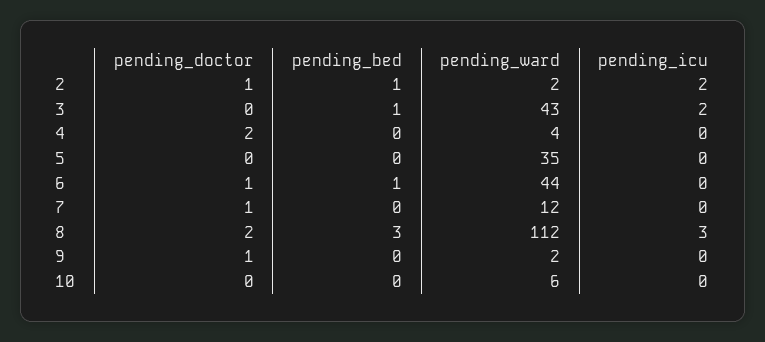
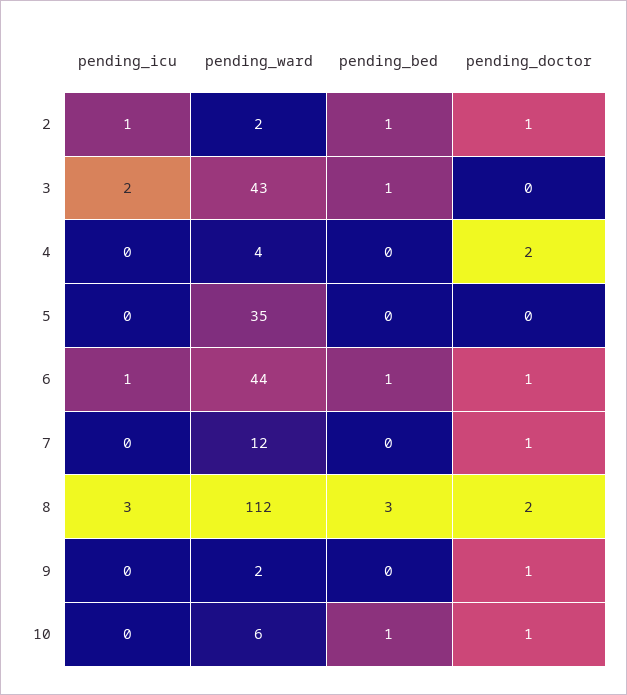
  {
    "pending_doctor": {
      "2": 1,
      "3": 0,
      "4": 2,
      "5": 0,
      "6": 1,
      "7": 1,
      "8": 2,
      "9": 1,
-     "10": 0
+     "10": 1
    },
    "pending_bed": {
      "2": 1,
      "3": 1,
      "4": 0,
      "5": 0,
      "6": 1,
      "7": 0,
      "8": 3,
      "9": 0,
-     "10": 0
+     "10": 1
    },
    "pending_ward": {
      "2": 2,
      "3": 43,
      "4": 4,
      "5": 35,
      "6": 44,
      "7": 12,
      "8": 112,
      "9": 2,
      "10": 6
    },
    "pending_icu": {
-     "2": 2,
+     "2": 1,
      "3": 2,
      "4": 0,
      "5": 0,
-     "6": 0,
+     "6": 1,
      "7": 0,
      "8": 3,
      "9": 0,
      "10": 0
    }
  }

